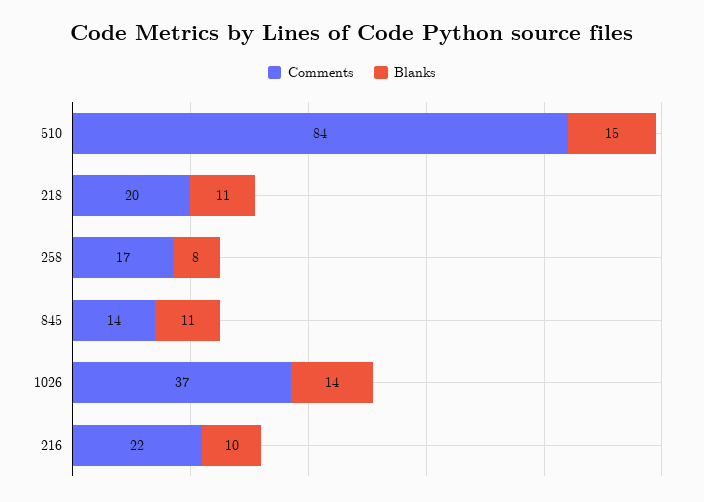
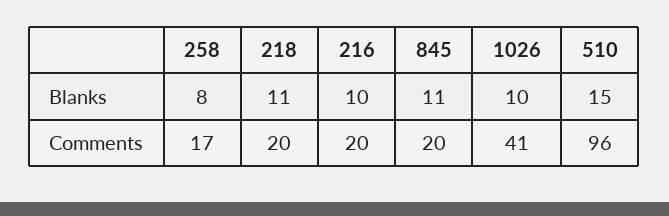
  {
    "Comments": {
-     "510": 84,
+     "510": 96,
      "218": 20,
      "258": 17,
-     "845": 14,
+     "845": 20,
-     "1026": 37,
+     "1026": 41,
-     "216": 22
+     "216": 20
    },
    "Blanks": {
      "510": 15,
      "218": 11,
      "258": 8,
      "845": 11,
-     "1026": 14,
+     "1026": 10,
      "216": 10
    }
  }

